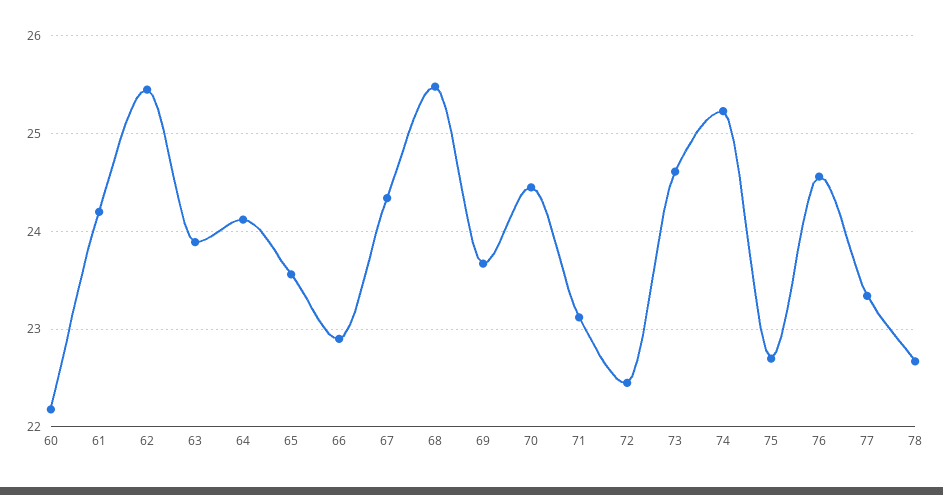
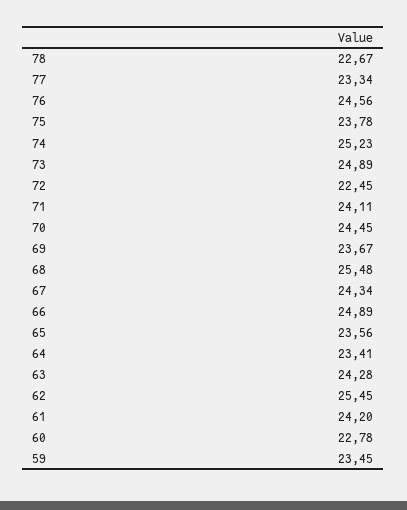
  {
-   "60": 22.2,
+   "60": 22.78,
    "61": 24.2,
    "62": 25.45,
-   "63": 23.9,
+   "63": 24.28,
-   "64": 24.1,
+   "64": 23.41,
    "65": 23.56,
-   "66": 22.9,
+   "66": 24.89,
    "67": 24.34,
    "68": 25.48,
    "69": 23.67,
    "70": 24.45,
-   "71": 23.1,
+   "71": 24.11,
    "72": 22.45,
-   "73": 24.6,
+   "73": 24.89,
    "74": 25.23,
-   "75": 22.7,
+   "75": 23.78,
    "76": 24.56,
    "77": 23.34,
-   "78": 22.67
+   "78": 22.67,
+   "59": 23.45
  }

